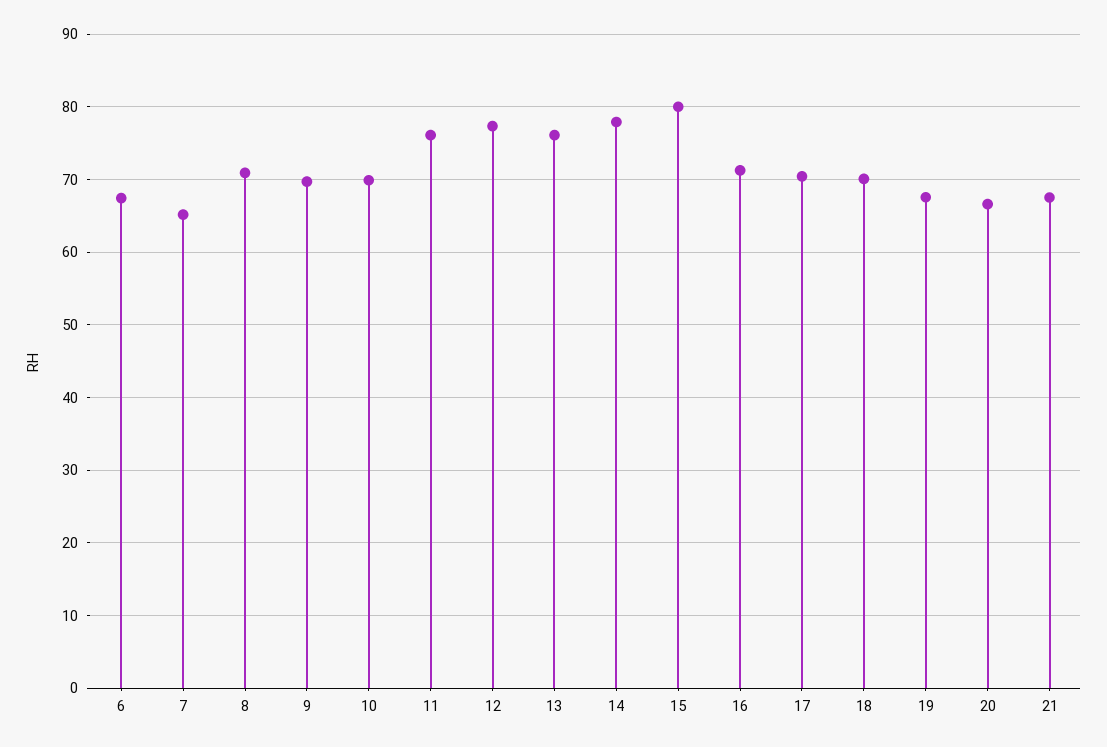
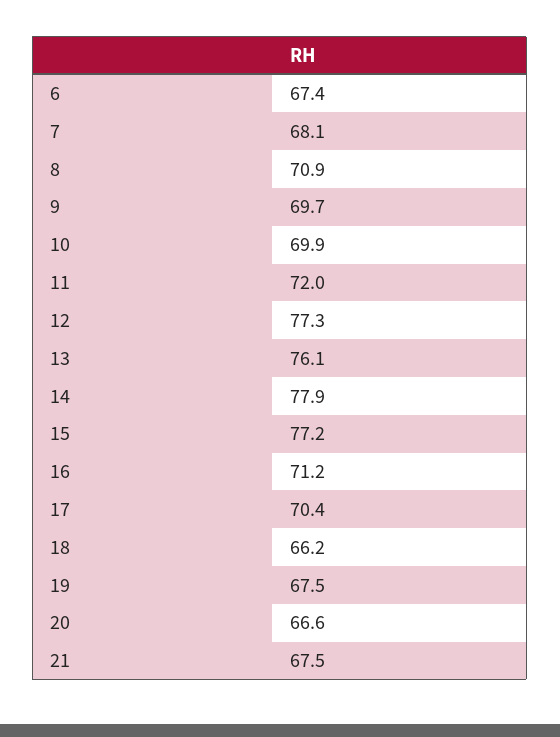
  {
    "6": 67.4,
-   "7": 65,
+   "7": 68.1,
    "8": 70.9,
    "9": 69.7,
    "10": 69.9,
-   "11": 76,
+   "11": 72,
    "12": 77.3,
    "13": 76.1,
    "14": 77.9,
-   "15": 80,
+   "15": 77.2,
    "16": 71.2,
    "17": 70.4,
-   "18": 70,
+   "18": 66.2,
    "19": 67.5,
    "20": 66.6,
    "21": 67.5
  }

